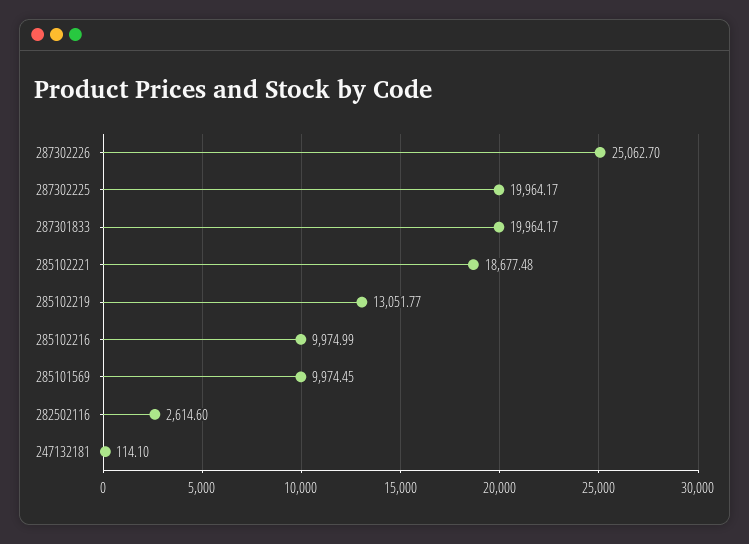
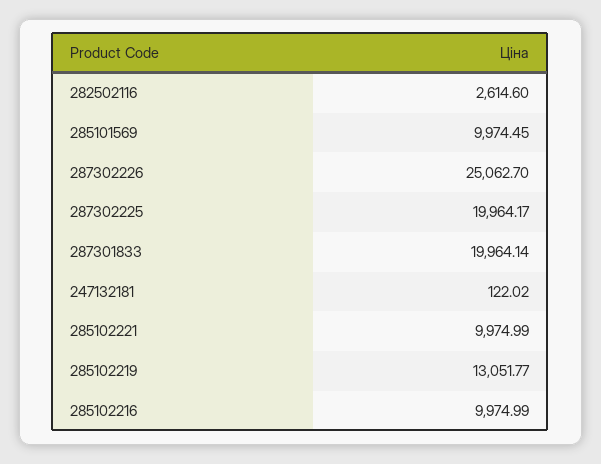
  {
    "287302226": 25062.7,
    "287302225": 19964.17,
-   "287301833": 19964.17,
+   "287301833": 19964.14,
-   "285102221": 18677.48,
+   "285102221": 9974.99,
    "285102219": 13051.77,
    "285102216": 9974.99,
    "285101569": 9974.45,
    "282502116": 2614.6,
-   "247132181": 114.1
+   "247132181": 122.02
  }

